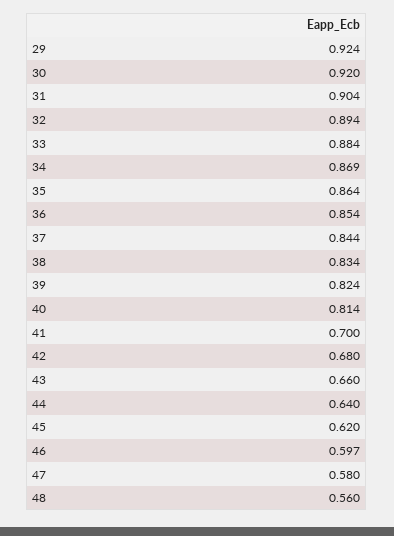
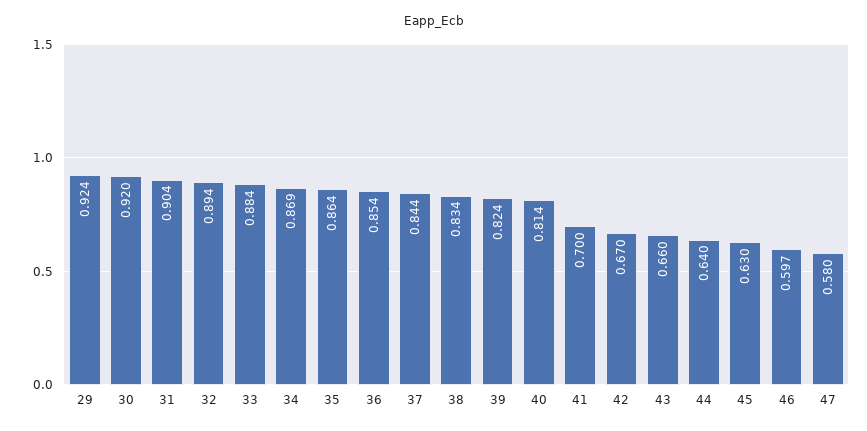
  {
    "29": 0.924,
    "30": 0.92,
    "31": 0.904,
    "32": 0.894,
    "33": 0.884,
    "34": 0.869,
    "35": 0.864,
    "36": 0.854,
    "37": 0.844,
    "38": 0.834,
    "39": 0.824,
    "40": 0.814,
    "41": 0.7,
-   "42": 0.68,
+   "42": 0.67,
    "43": 0.66,
    "44": 0.64,
-   "45": 0.62,
+   "45": 0.63,
    "46": 0.597,
-   "47": 0.58,
+   "47": 0.58
-   "48": 0.56
  }

